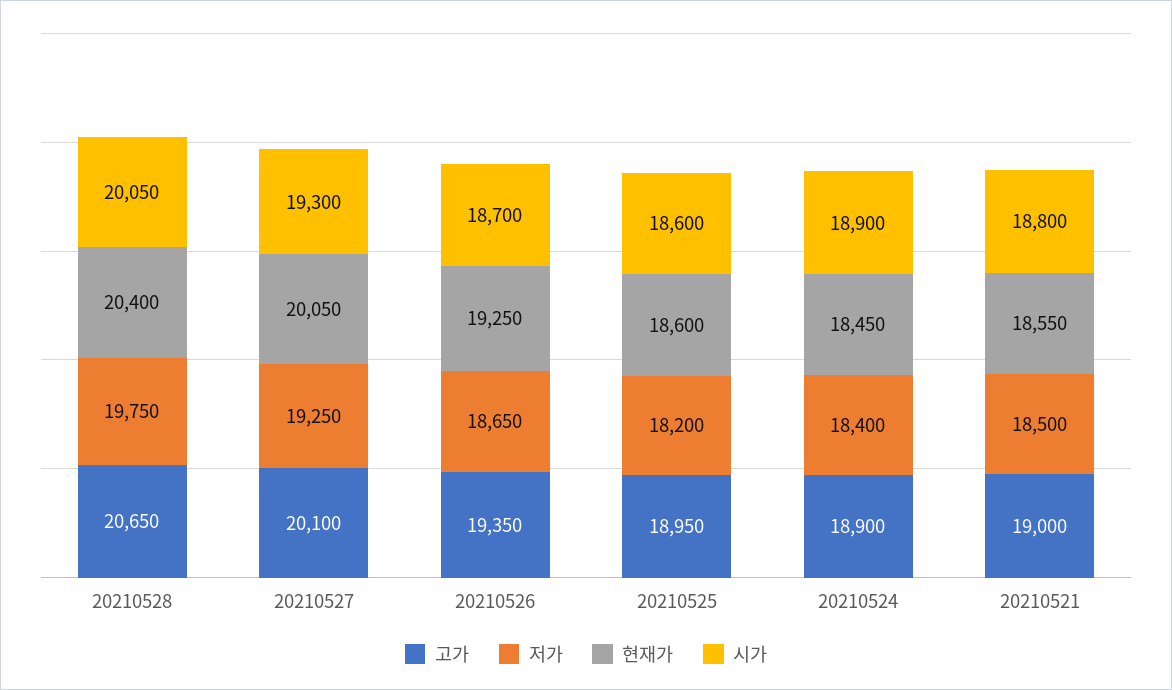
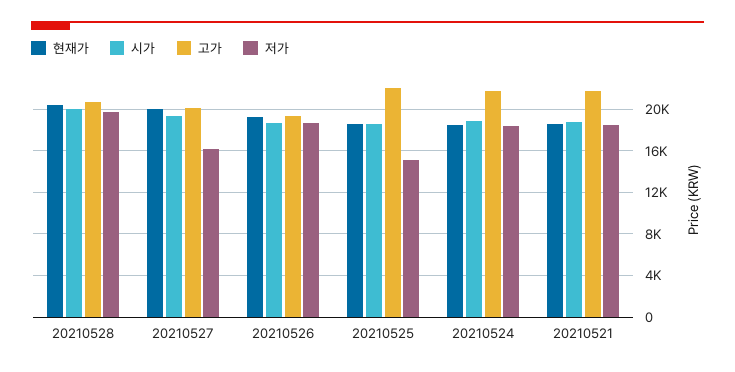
  {
    "고가": {
      "20210528": 20650,
      "20210527": 20100,
      "20210526": 19350,
-     "20210525": 18950,
+     "20210525": 22000,
-     "20210524": 18900,
+     "20210524": 22000,
-     "20210521": 19000
+     "20210521": 22000
    },
    "저가": {
      "20210528": 19750,
-     "20210527": 19250,
+     "20210527": 16000,
      "20210526": 18650,
-     "20210525": 18200,
+     "20210525": 15000,
      "20210524": 18400,
      "20210521": 18500
    },
    "현재가": {
      "20210528": 20400,
      "20210527": 20050,
      "20210526": 19250,
      "20210525": 18600,
      "20210524": 18450,
      "20210521": 18550
    },
    "시가": {
      "20210528": 20050,
      "20210527": 19300,
      "20210526": 18700,
      "20210525": 18600,
      "20210524": 18900,
      "20210521": 18800
    }
  }

